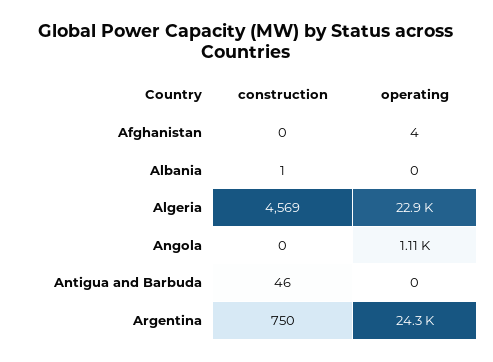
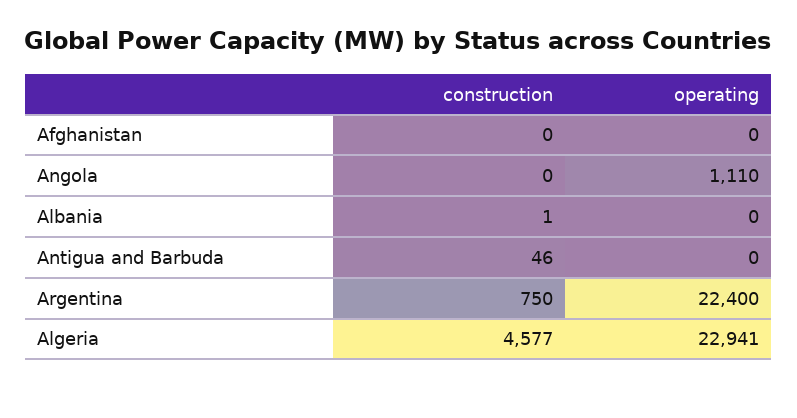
  {
    "construction": {
      "Afghanistan": 0,
      "Albania": 1,
-     "Algeria": 4569,
+     "Algeria": 4577,
      "Angola": 0,
      "Antigua and Barbuda": 46,
      "Argentina": 750
    },
    "operating": {
-     "Afghanistan": 4,
+     "Afghanistan": 0,
      "Albania": 0,
      "Algeria": 22941,
      "Angola": 1110,
      "Antigua and Barbuda": 0,
-     "Argentina": 24300
+     "Argentina": 22400
    }
  }

